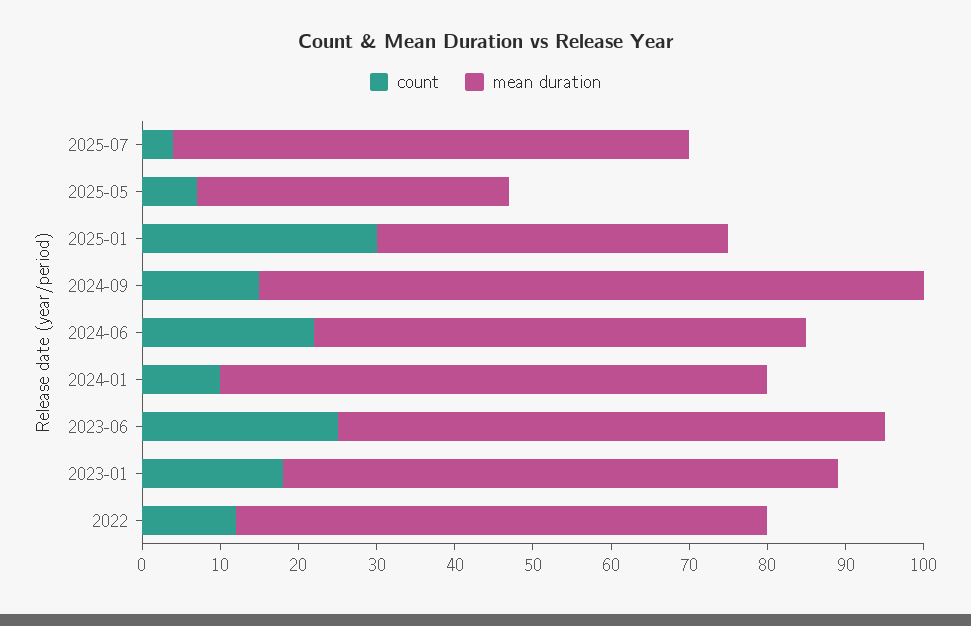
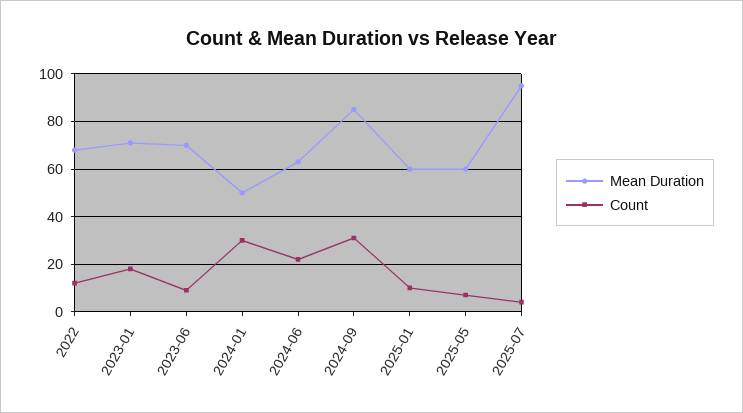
  {
    "count": {
      "2025-07": 5,
      "2025-05": 5,
-     "2025-01": 30,
+     "2025-01": 10,
-     "2024-09": 15,
+     "2024-09": 30,
      "2024-06": 20,
-     "2024-01": 10,
+     "2024-01": 30,
-     "2023-06": 25,
+     "2023-06": 10,
      "2023-01": 20,
      "2022": 10
    },
    "mean duration": {
-     "2025-07": 65,
+     "2025-07": 95,
-     "2025-05": 40,
+     "2025-05": 60,
-     "2025-01": 45,
+     "2025-01": 60,
      "2024-09": 85,
      "2024-06": 65,
-     "2024-01": 70,
+     "2024-01": 50,
      "2023-06": 70,
      "2023-01": 70,
      "2022": 70
    }
  }

